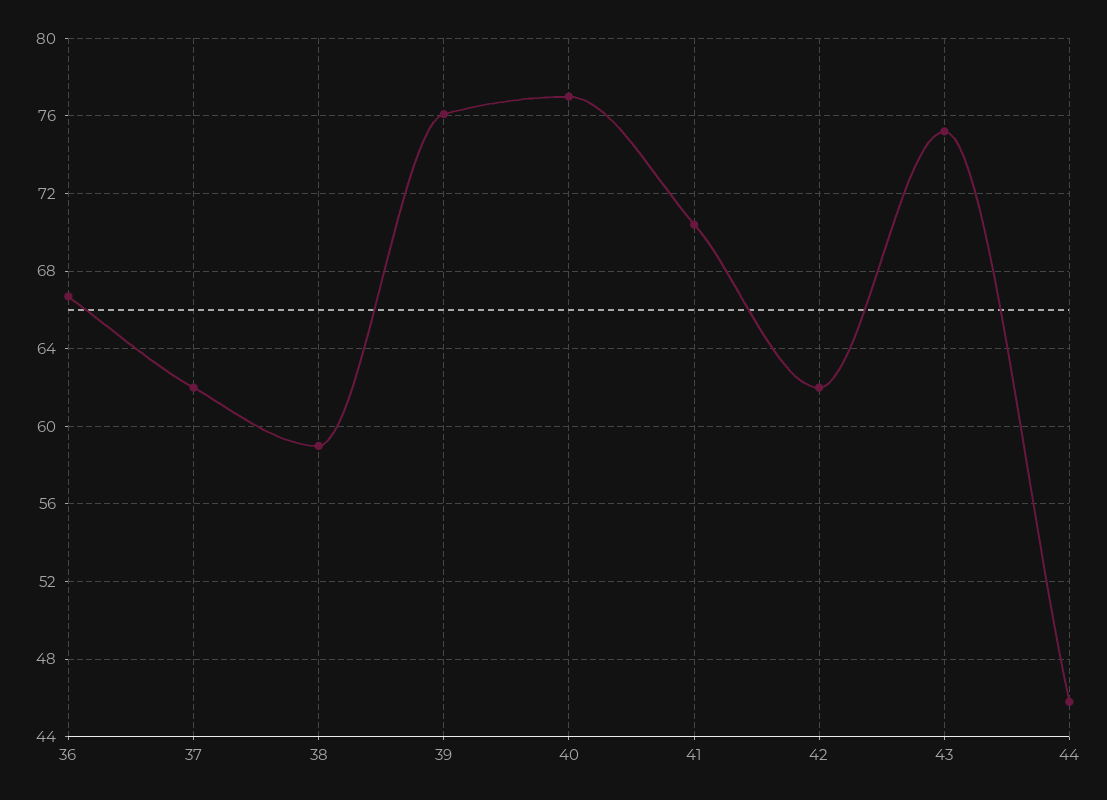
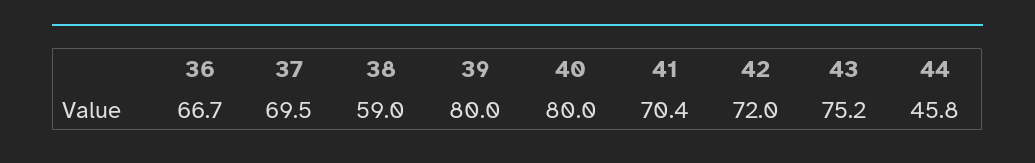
  {
    "36": 66.7,
-   "37": 62,
+   "37": 69.5,
    "38": 59,
-   "39": 76,
+   "39": 80,
-   "40": 77,
+   "40": 80,
    "41": 70.4,
-   "42": 62,
+   "42": 72,
    "43": 75.2,
    "44": 45.8
  }

